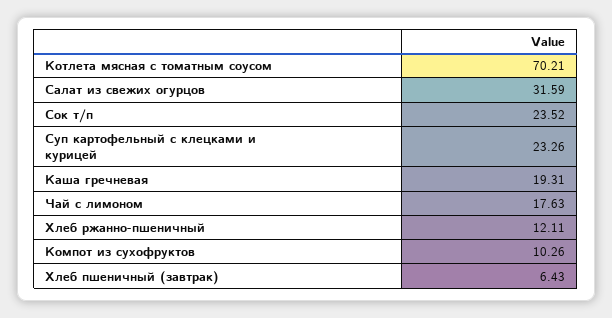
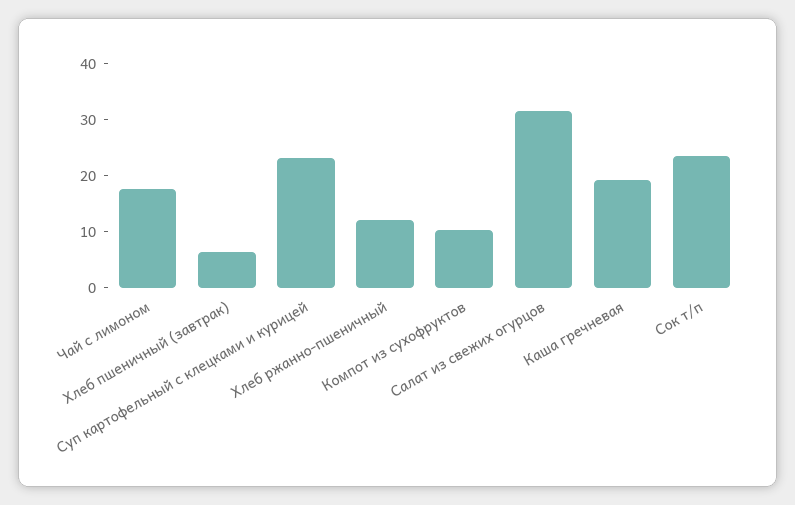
  {
-   "Котлета мясная с томатным соусом": 70.21,
    "Салат из свежих огурцов": 31.59,
    "Сок т/п": 23.52,
    "Суп картофельный с клецками и курицей": 23.26,
    "Каша гречневая": 19.31,
    "Чай с лимоном": 17.63,
    "Хлеб ржанно-пшеничный": 12.11,
    "Компот из сухофруктов": 10.26,
    "Хлеб пшеничный (завтрак)": 6.43
  }

